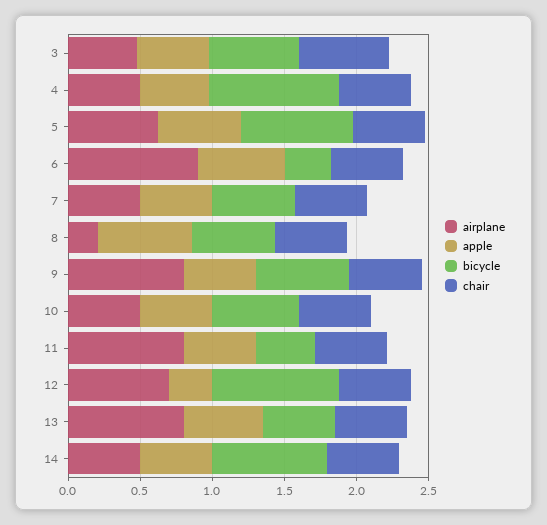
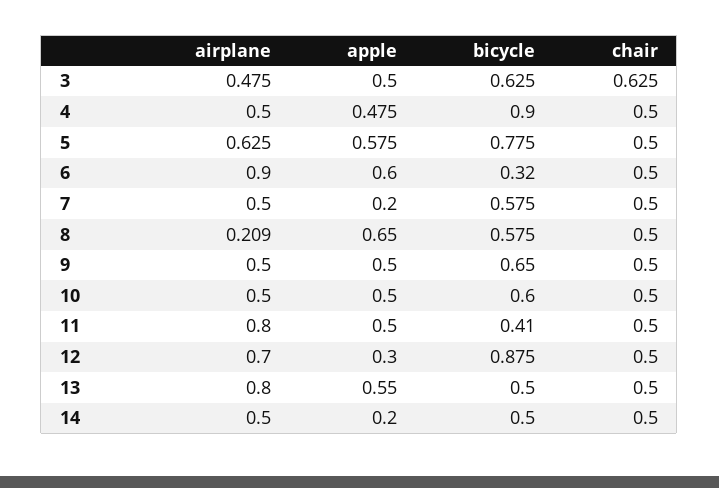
  {
    "airplane": {
      "3": 0.475,
      "4": 0.5,
      "5": 0.625,
      "6": 0.9,
      "7": 0.5,
      "8": 0.209,
-     "9": 0.8,
+     "9": 0.5,
      "10": 0.5,
      "11": 0.8,
      "12": 0.7,
      "13": 0.8,
      "14": 0.5
    },
    "apple": {
      "3": 0.5,
      "4": 0.475,
      "5": 0.575,
      "6": 0.6,
-     "7": 0.5,
+     "7": 0.2,
      "8": 0.65,
      "9": 0.5,
      "10": 0.5,
      "11": 0.5,
      "12": 0.3,
      "13": 0.55,
-     "14": 0.5
+     "14": 0.2
    },
    "bicycle": {
      "3": 0.625,
      "4": 0.9,
      "5": 0.775,
      "6": 0.32,
      "7": 0.575,
      "8": 0.575,
      "9": 0.65,
      "10": 0.6,
      "11": 0.41,
      "12": 0.875,
      "13": 0.5,
-     "14": 0.8
+     "14": 0.5
    },
    "chair": {
      "3": 0.625,
      "4": 0.5,
      "5": 0.5,
      "6": 0.5,
      "7": 0.5,
      "8": 0.5,
      "9": 0.5,
      "10": 0.5,
      "11": 0.5,
      "12": 0.5,
      "13": 0.5,
      "14": 0.5
    }
  }

